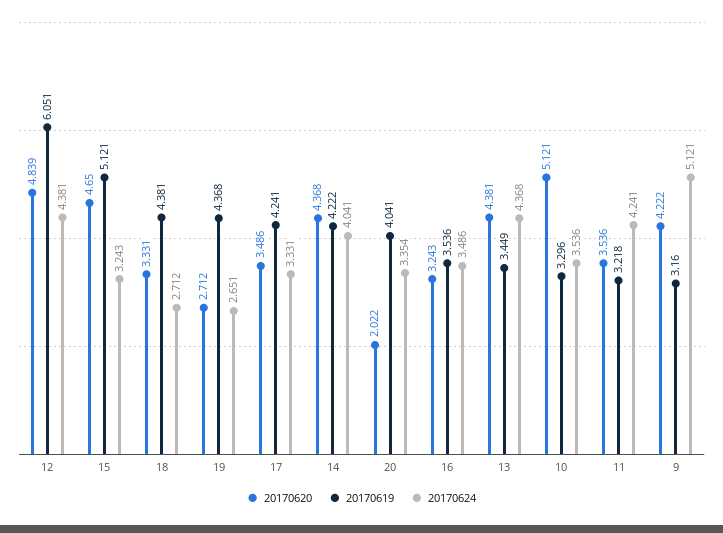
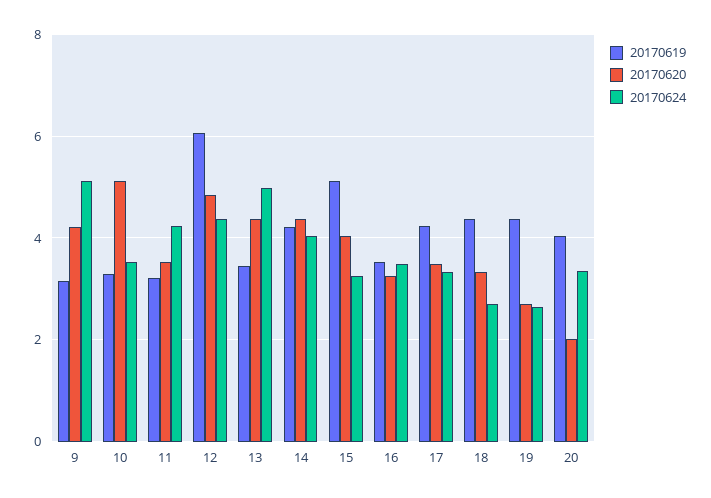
  {
    "20170620": {
      "12": 4.839,
-     "15": 4.65,
+     "15": 4,
      "18": 3.331,
      "19": 2.712,
      "17": 3.486,
      "14": 4.368,
      "20": 2.022,
      "16": 3.243,
      "13": 4.381,
      "10": 5.121,
      "11": 3.536,
      "9": 4.222
    },
    "20170619": {
      "12": 6.051,
      "15": 5.121,
      "18": 4.381,
      "19": 4.368,
      "17": 4.241,
      "14": 4.222,
      "20": 4.041,
      "16": 3.536,
      "13": 3.449,
      "10": 3.296,
      "11": 3.218,
      "9": 3.16
    },
    "20170624": {
      "12": 4.381,
      "15": 3.243,
      "18": 2.712,
      "19": 2.651,
      "17": 3.331,
      "14": 4.041,
      "20": 3.354,
      "16": 3.486,
-     "13": 4.368,
+     "13": 5,
      "10": 3.536,
      "11": 4.241,
      "9": 5.121
    }
  }

